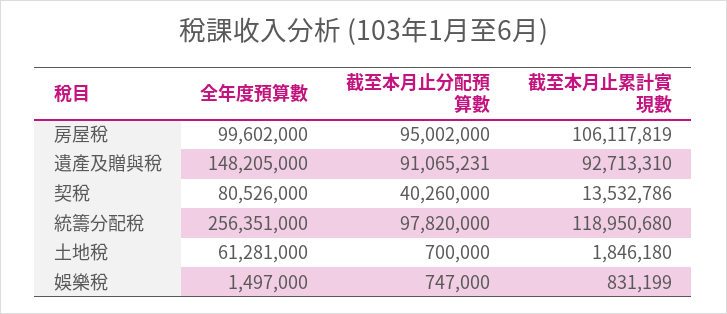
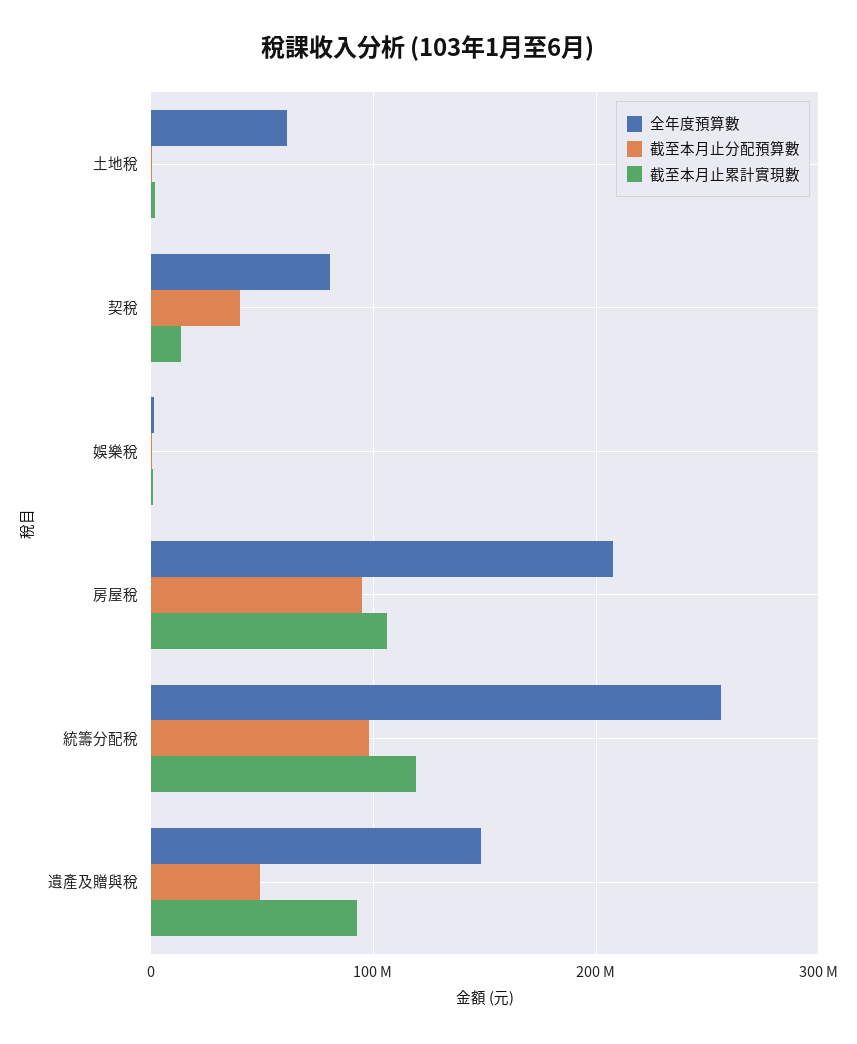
  {
    "全年度預算數": {
-     "房屋稅": 99602000,
+     "房屋稅": 210000000,
      "遺產及贈與稅": 148205000,
      "契稅": 80526000,
      "統籌分配稅": 256351000,
      "土地稅": 61281000,
      "娛樂稅": 1497000
    },
    "截至本月止分配預算數": {
      "房屋稅": 95002000,
-     "遺產及贈與稅": 91065231,
+     "遺產及贈與稅": 50000000,
      "契稅": 40260000,
      "統籌分配稅": 97820000,
      "土地稅": 700000,
      "娛樂稅": 747000
    },
    "截至本月止累計實現數": {
      "房屋稅": 106117819,
      "遺產及贈與稅": 92713310,
      "契稅": 13532786,
      "統籌分配稅": 118950680,
      "土地稅": 1846180,
      "娛樂稅": 831199
    }
  }

